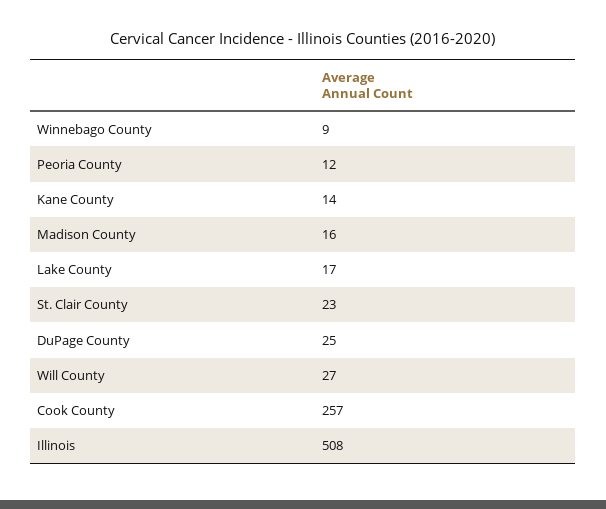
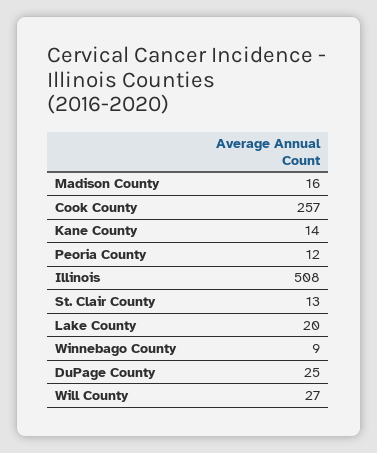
  {
    "Winnebago County": 9,
    "Peoria County": 12,
    "Kane County": 14,
    "Madison County": 16,
-   "Lake County": 17,
+   "Lake County": 20,
-   "St. Clair County": 23,
+   "St. Clair County": 13,
    "DuPage County": 25,
    "Will County": 27,
    "Cook County": 257,
    "Illinois": 508
  }

